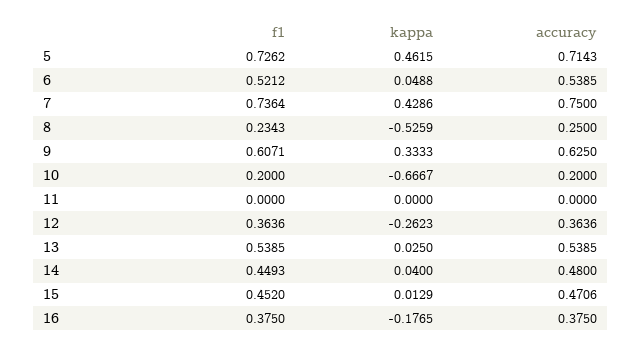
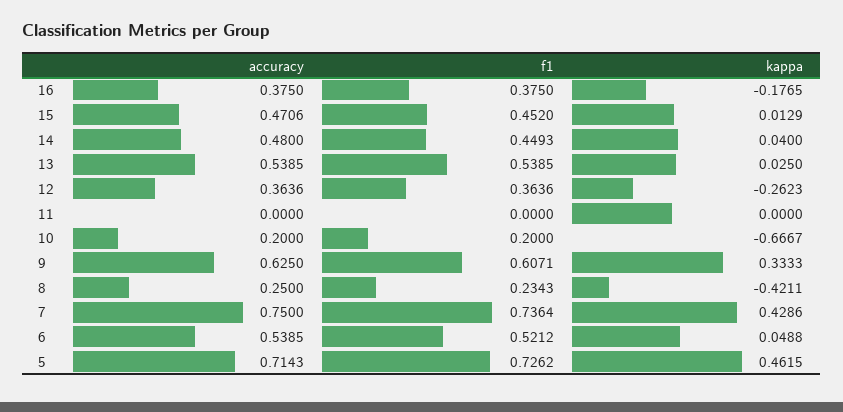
  {
    "f1": {
      "5": 0.7262,
      "6": 0.5212,
      "7": 0.7364,
      "8": 0.2343,
      "9": 0.6071,
      "10": 0.2,
      "11": 0,
      "12": 0.3636,
      "13": 0.5385,
      "14": 0.4493,
      "15": 0.452,
      "16": 0.375
    },
    "kappa": {
      "5": 0.4615,
      "6": 0.0488,
      "7": 0.4286,
-     "8": -0.5259,
+     "8": -0.4211,
      "9": 0.3333,
      "10": -0.6667,
      "11": 0,
      "12": -0.2623,
      "13": 0.025,
      "14": 0.04,
      "15": 0.0129,
      "16": -0.1765
    },
    "accuracy": {
      "5": 0.7143,
      "6": 0.5385,
      "7": 0.75,
      "8": 0.25,
      "9": 0.625,
      "10": 0.2,
      "11": 0,
      "12": 0.3636,
      "13": 0.5385,
      "14": 0.48,
      "15": 0.4706,
      "16": 0.375
    }
  }

